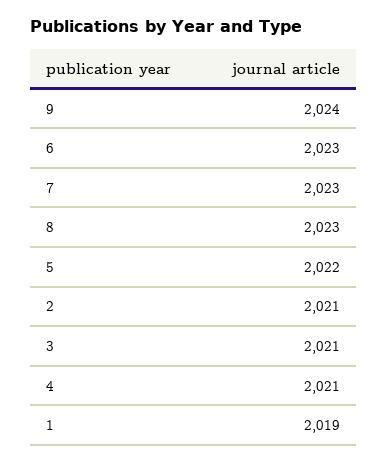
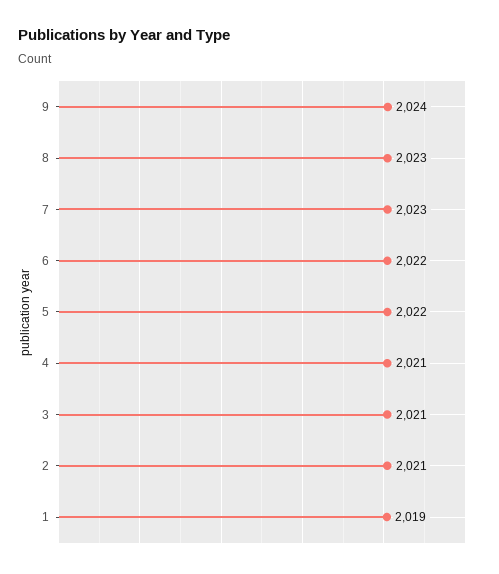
  {
    "9": 2024,
-   "6": 2023,
+   "6": 2022,
    "7": 2023,
    "8": 2023,
    "5": 2022,
    "2": 2021,
    "3": 2021,
    "4": 2021,
    "1": 2019
  }

